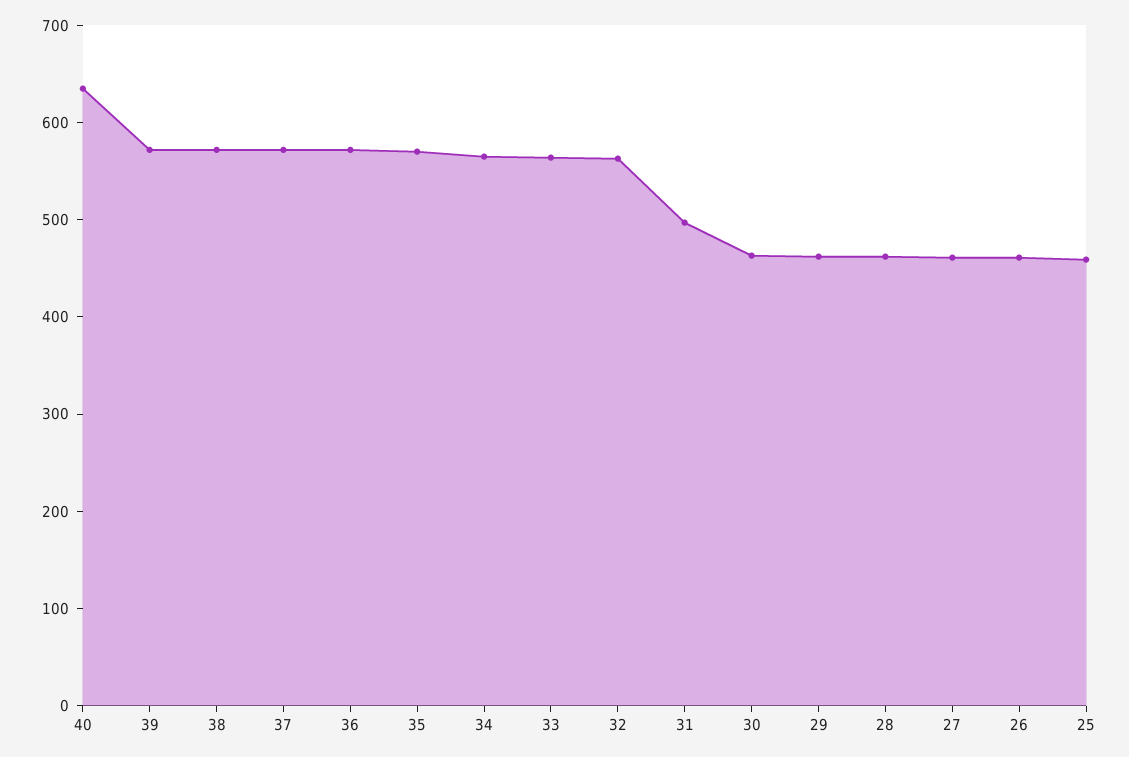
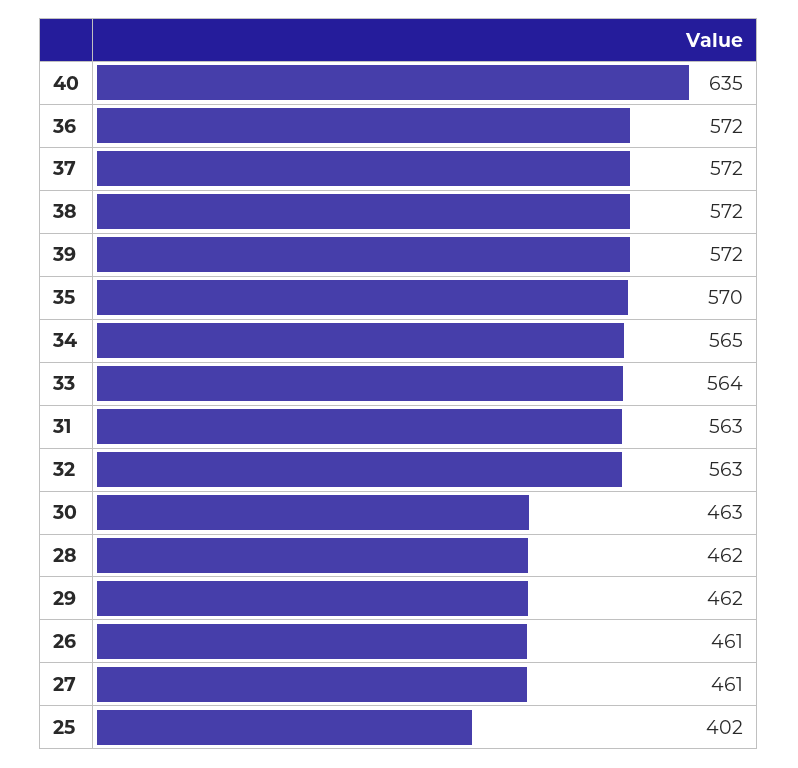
  {
    "40": 635,
    "39": 572,
    "38": 572,
    "37": 572,
    "36": 572,
    "35": 570,
    "34": 565,
    "33": 564,
    "32": 563,
-   "31": 500,
+   "31": 563,
    "30": 463,
    "29": 462,
    "28": 462,
    "27": 461,
    "26": 461,
-   "25": 460
+   "25": 402
  }

